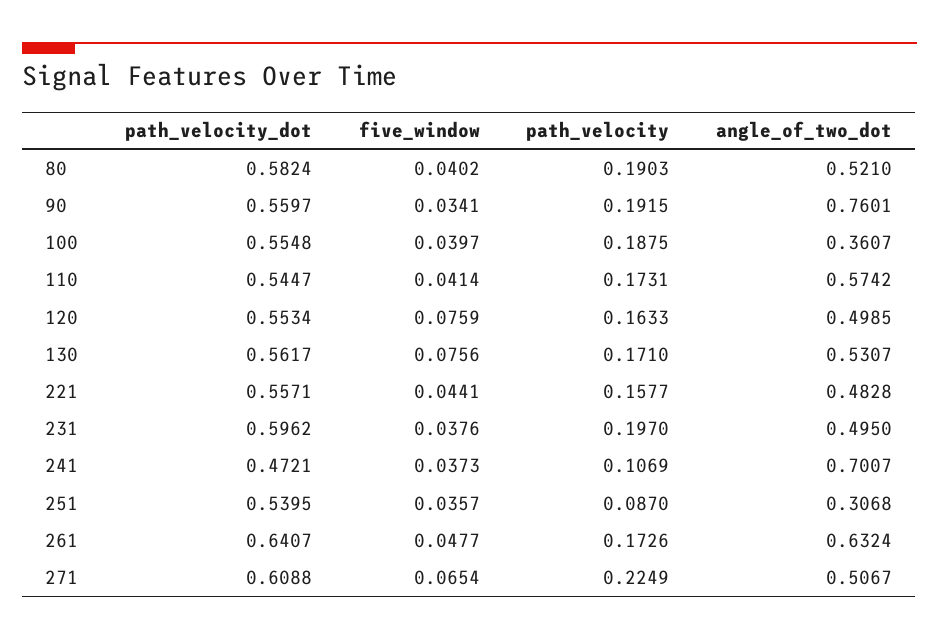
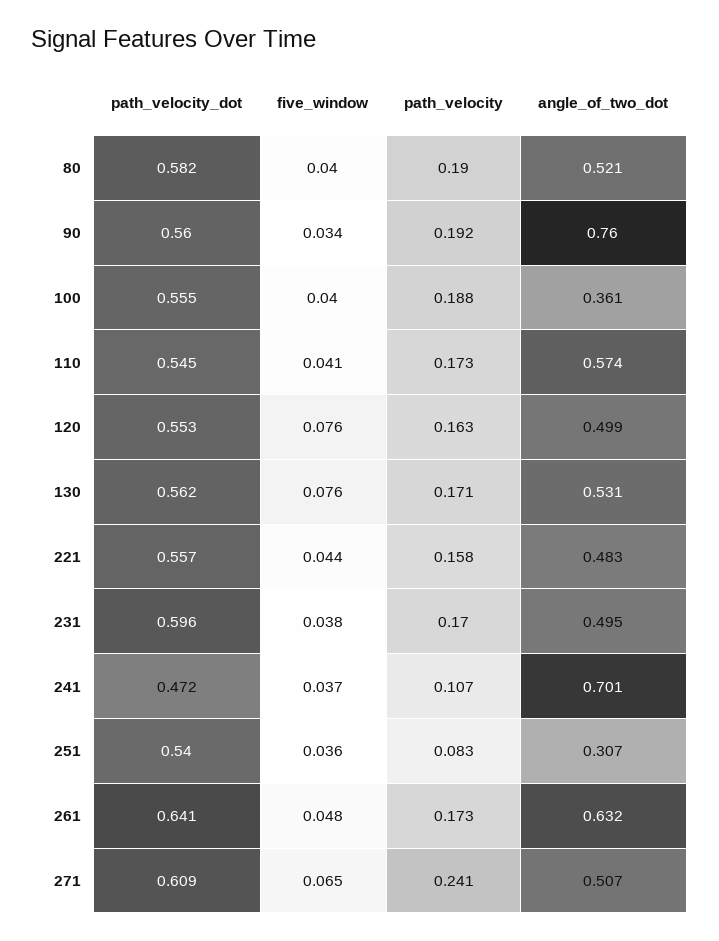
  {
    "path_velocity_dot": {
      "80": 0.5824,
      "90": 0.5597,
      "100": 0.5548,
      "110": 0.5447,
      "120": 0.5534,
      "130": 0.5617,
      "221": 0.5571,
      "231": 0.5962,
      "241": 0.4721,
      "251": 0.5395,
      "261": 0.6407,
      "271": 0.6088
    },
    "five_window": {
      "80": 0.0402,
      "90": 0.0341,
      "100": 0.0397,
      "110": 0.0414,
      "120": 0.0759,
      "130": 0.0756,
      "221": 0.0441,
      "231": 0.0376,
      "241": 0.0373,
      "251": 0.0357,
      "261": 0.0477,
      "271": 0.0654
    },
    "path_velocity": {
      "80": 0.1903,
      "90": 0.1915,
      "100": 0.1875,
      "110": 0.1731,
      "120": 0.1633,
      "130": 0.171,
      "221": 0.1577,
-     "231": 0.197,
+     "231": 0.17,
      "241": 0.1069,
-     "251": 0.087,
+     "251": 0.083,
      "261": 0.1726,
-     "271": 0.2249
+     "271": 0.241
    },
    "angle_of_two_dot": {
      "80": 0.521,
      "90": 0.7601,
      "100": 0.3607,
      "110": 0.5742,
      "120": 0.4985,
      "130": 0.5307,
      "221": 0.4828,
      "231": 0.495,
      "241": 0.7007,
      "251": 0.3068,
      "261": 0.6324,
      "271": 0.5067
    }
  }

